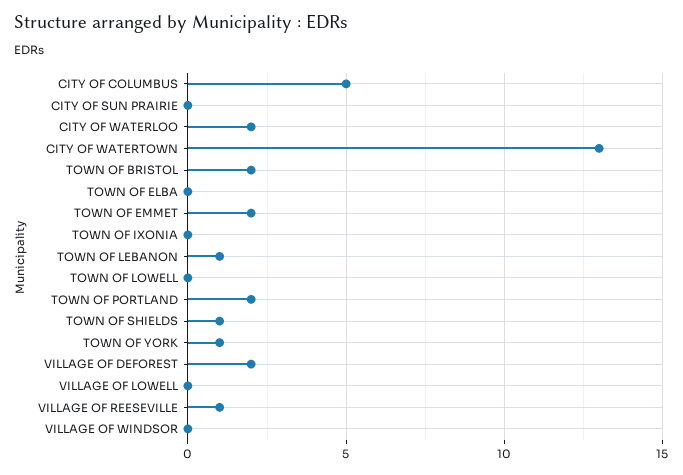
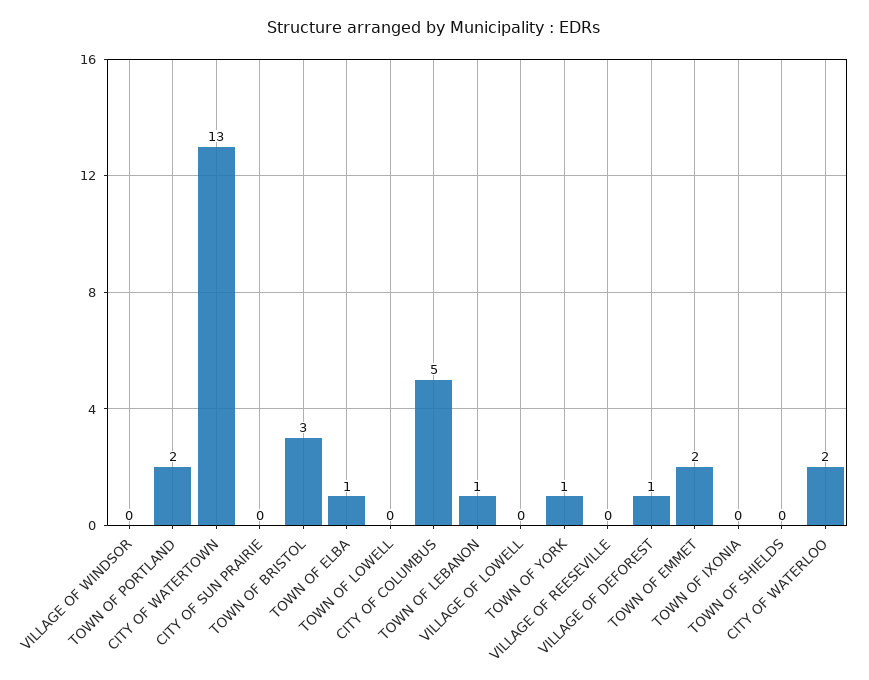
  {
    "CITY OF COLUMBUS": 5,
    "CITY OF SUN PRAIRIE": 0,
    "CITY OF WATERLOO": 2,
    "CITY OF WATERTOWN": 13,
-   "TOWN OF BRISTOL": 2,
+   "TOWN OF BRISTOL": 3,
-   "TOWN OF ELBA": 0,
+   "TOWN OF ELBA": 1,
    "TOWN OF EMMET": 2,
    "TOWN OF IXONIA": 0,
    "TOWN OF LEBANON": 1,
    "TOWN OF LOWELL": 0,
    "TOWN OF PORTLAND": 2,
-   "TOWN OF SHIELDS": 1,
+   "TOWN OF SHIELDS": 0,
    "TOWN OF YORK": 1,
-   "VILLAGE OF DEFOREST": 2,
+   "VILLAGE OF DEFOREST": 1,
    "VILLAGE OF LOWELL": 0,
-   "VILLAGE OF REESEVILLE": 1,
+   "VILLAGE OF REESEVILLE": 0,
    "VILLAGE OF WINDSOR": 0
  }

